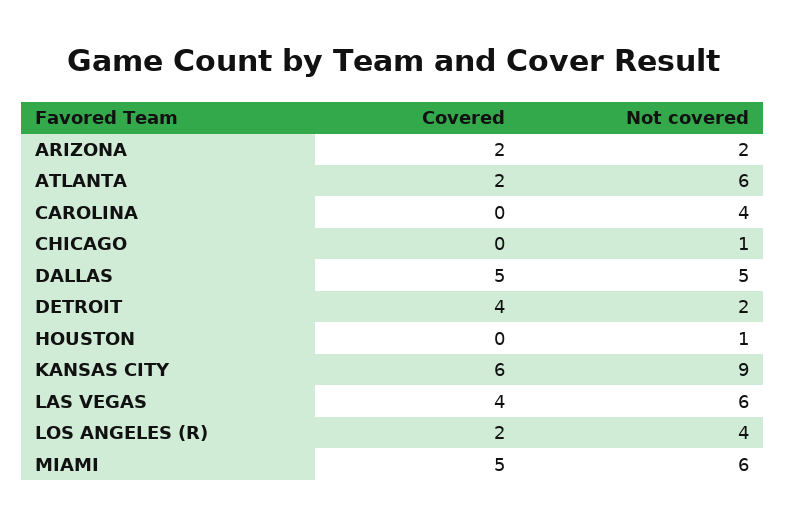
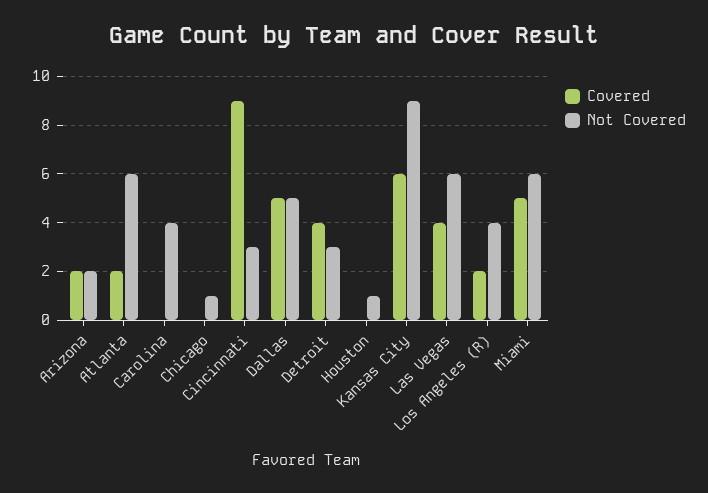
  {
    "Covered": {
      "ARIZONA": 2,
      "ATLANTA": 2,
      "CAROLINA": 0,
      "CHICAGO": 0,
      "DALLAS": 5,
      "DETROIT": 4,
      "HOUSTON": 0,
      "KANSAS CITY": 6,
      "LAS VEGAS": 4,
      "LOS ANGELES (R)": 2,
-     "MIAMI": 5
+     "MIAMI": 5,
+     "Cincinnati": 9
    },
    "Not covered": {
      "ARIZONA": 2,
      "ATLANTA": 6,
      "CAROLINA": 4,
      "CHICAGO": 1,
      "DALLAS": 5,
-     "DETROIT": 2,
+     "DETROIT": 3,
      "HOUSTON": 1,
      "KANSAS CITY": 9,
      "LAS VEGAS": 6,
      "LOS ANGELES (R)": 4,
-     "MIAMI": 6
+     "MIAMI": 6,
+     "Cincinnati": 3
    }
  }

